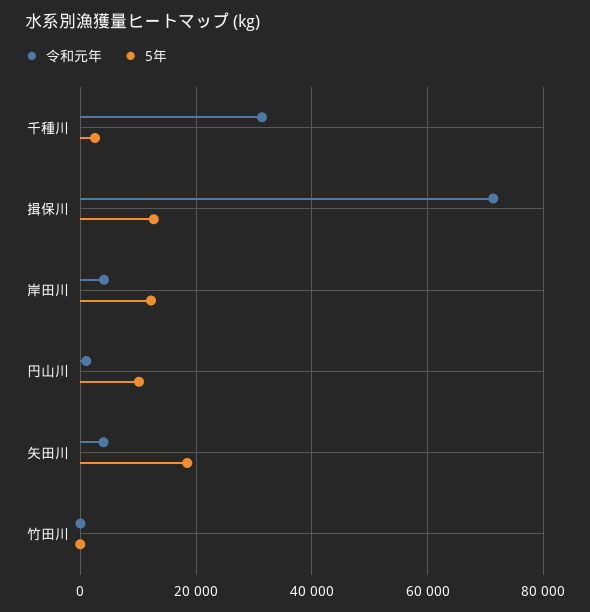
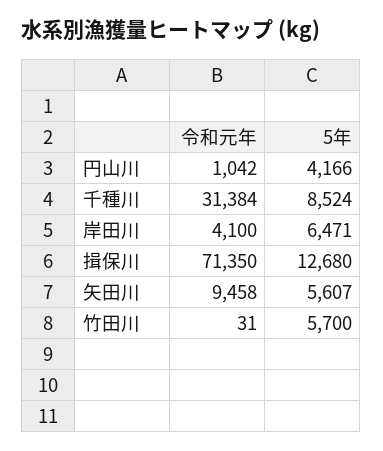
  {
    "令和元年": {
      "千種川": 31384,
      "揖保川": 71350,
      "岸田川": 4100,
      "円山川": 1042,
-     "矢田川": 4000,
+     "矢田川": 9458,
      "竹田川": 31
    },
    "5年": {
-     "千種川": 2000,
+     "千種川": 8524,
      "揖保川": 12680,
-     "岸田川": 12000,
+     "岸田川": 6471,
-     "円山川": 10000,
+     "円山川": 4166,
-     "矢田川": 18000,
+     "矢田川": 5607,
-     "竹田川": 0
+     "竹田川": 5700
    }
  }

